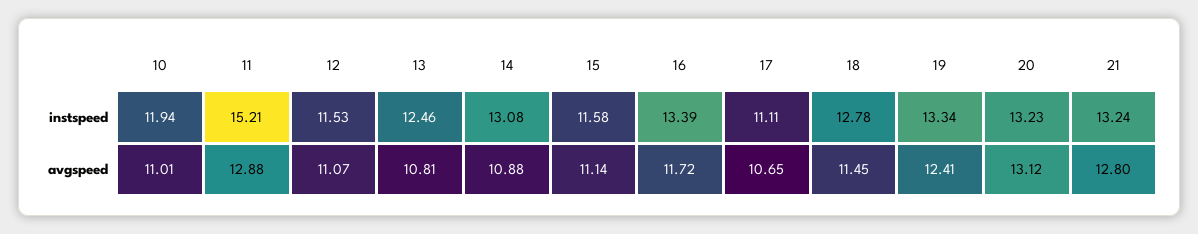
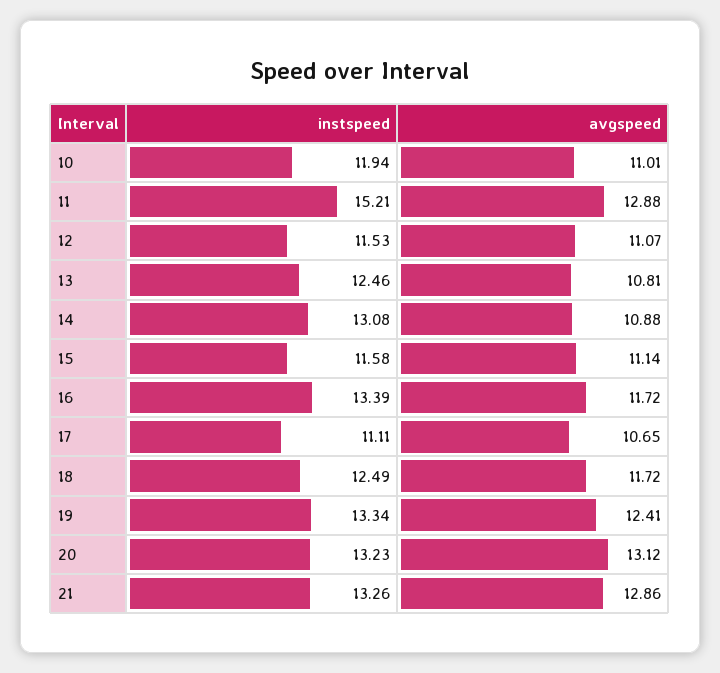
  {
    "10": {
      "instspeed": 11.94,
      "avgspeed": 11.01
    },
    "11": {
      "instspeed": 15.21,
      "avgspeed": 12.88
    },
    "12": {
      "instspeed": 11.53,
      "avgspeed": 11.07
    },
    "13": {
      "instspeed": 12.46,
      "avgspeed": 10.81
    },
    "14": {
      "instspeed": 13.08,
      "avgspeed": 10.88
    },
    "15": {
      "instspeed": 11.58,
      "avgspeed": 11.14
    },
    "16": {
      "instspeed": 13.39,
      "avgspeed": 11.72
    },
    "17": {
      "instspeed": 11.11,
      "avgspeed": 10.65
    },
    "18": {
-     "instspeed": 12.78,
+     "instspeed": 12.49,
-     "avgspeed": 11.45
+     "avgspeed": 11.72
    },
    "19": {
      "instspeed": 13.34,
      "avgspeed": 12.41
    },
    "20": {
      "instspeed": 13.23,
      "avgspeed": 13.12
    },
    "21": {
-     "instspeed": 13.24,
+     "instspeed": 13.26,
-     "avgspeed": 12.8
+     "avgspeed": 12.86
    }
  }

